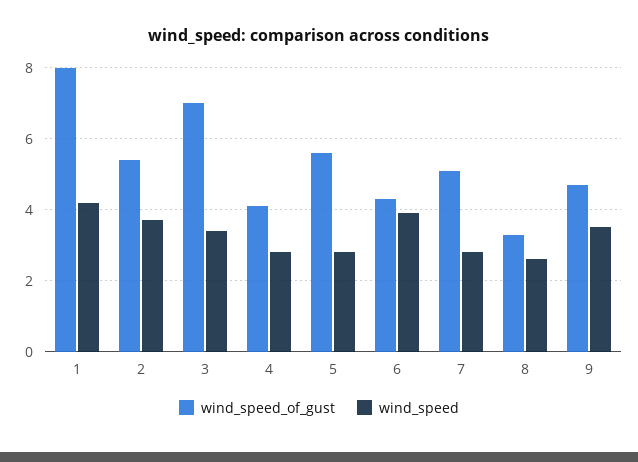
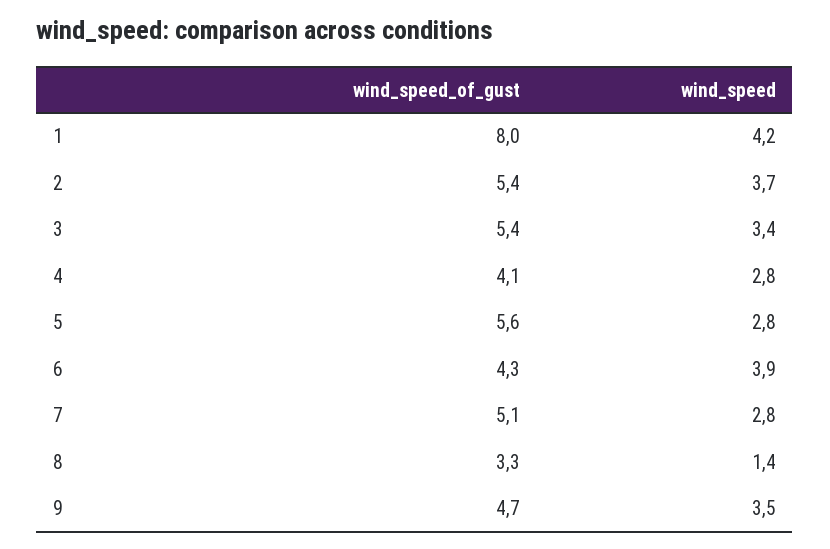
  {
    "wind_speed_of_gust": {
      "1": 8,
      "2": 5.4,
-     "3": 7,
+     "3": 5.4,
      "4": 4.1,
      "5": 5.6,
      "6": 4.3,
      "7": 5.1,
      "8": 3.3,
      "9": 4.7
    },
    "wind_speed": {
      "1": 4.2,
      "2": 3.7,
      "3": 3.4,
      "4": 2.8,
      "5": 2.8,
      "6": 3.9,
      "7": 2.8,
-     "8": 2.5,
+     "8": 1.4,
      "9": 3.5
    }
  }

